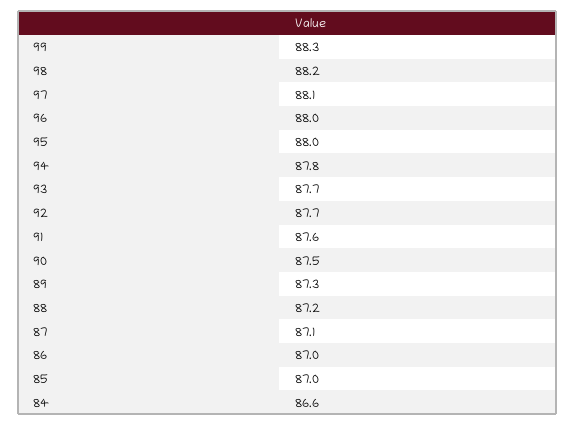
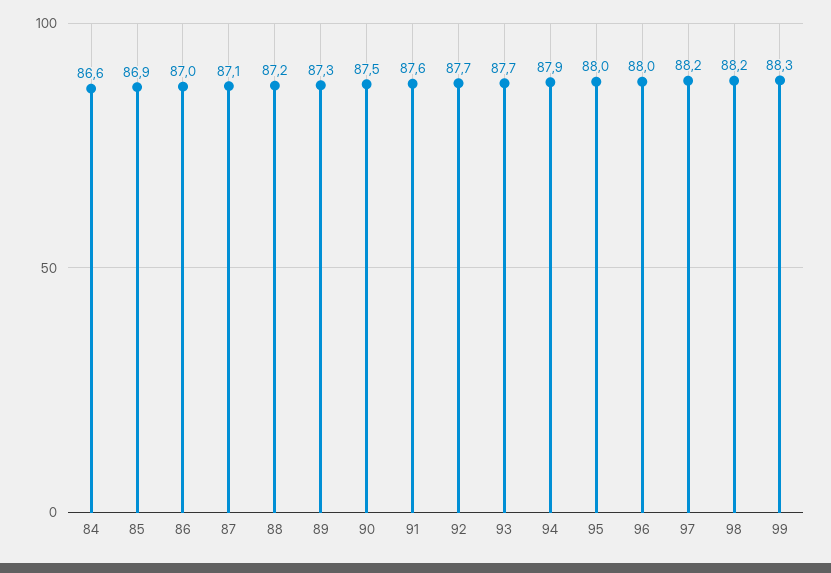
  {
    "99": 88.3,
    "98": 88.2,
-   "97": 88.1,
+   "97": 88.2,
    "96": 88,
    "95": 88,
-   "94": 87.8,
+   "94": 87.9,
    "93": 87.7,
    "92": 87.7,
    "91": 87.6,
    "90": 87.5,
    "89": 87.3,
    "88": 87.2,
    "87": 87.1,
    "86": 87,
-   "85": 87,
+   "85": 86.9,
    "84": 86.6
  }

